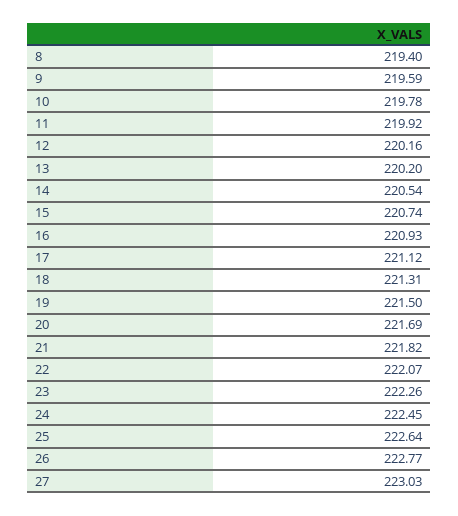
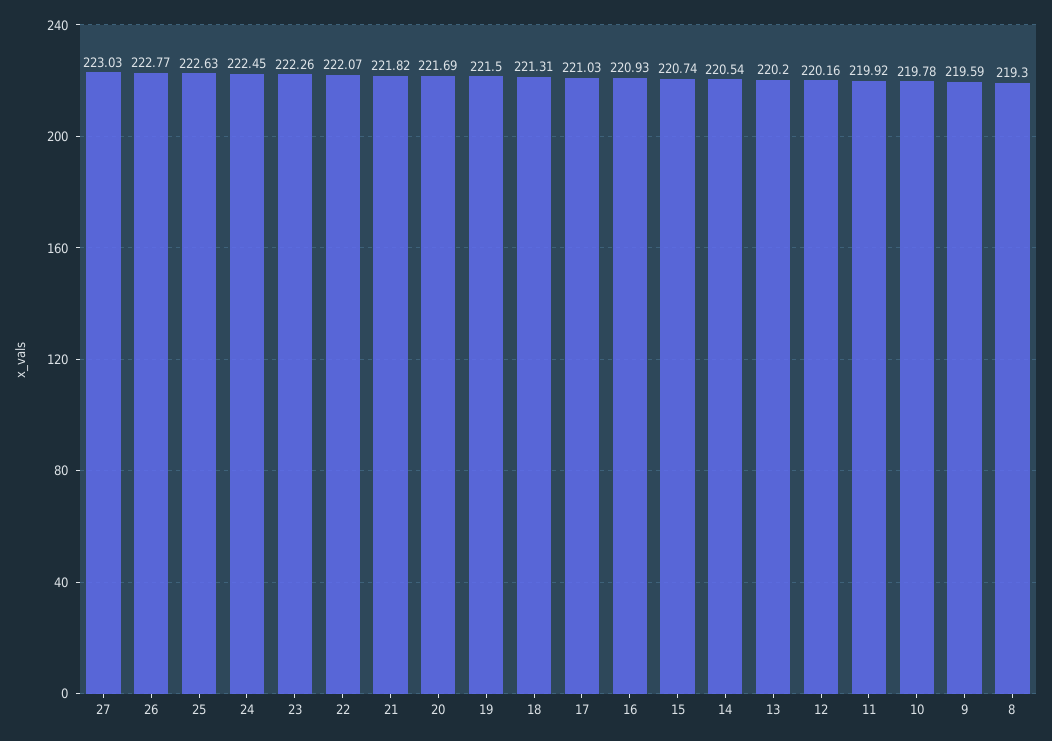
  {
-   "8": 219.4,
+   "8": 219.3,
    "9": 219.59,
    "10": 219.78,
    "11": 219.92,
    "12": 220.16,
    "13": 220.2,
    "14": 220.54,
    "15": 220.74,
    "16": 220.93,
-   "17": 221.12,
+   "17": 221.03,
    "18": 221.31,
    "19": 221.5,
    "20": 221.69,
    "21": 221.82,
    "22": 222.07,
    "23": 222.26,
    "24": 222.45,
-   "25": 222.64,
+   "25": 222.63,
    "26": 222.77,
    "27": 223.03
  }

